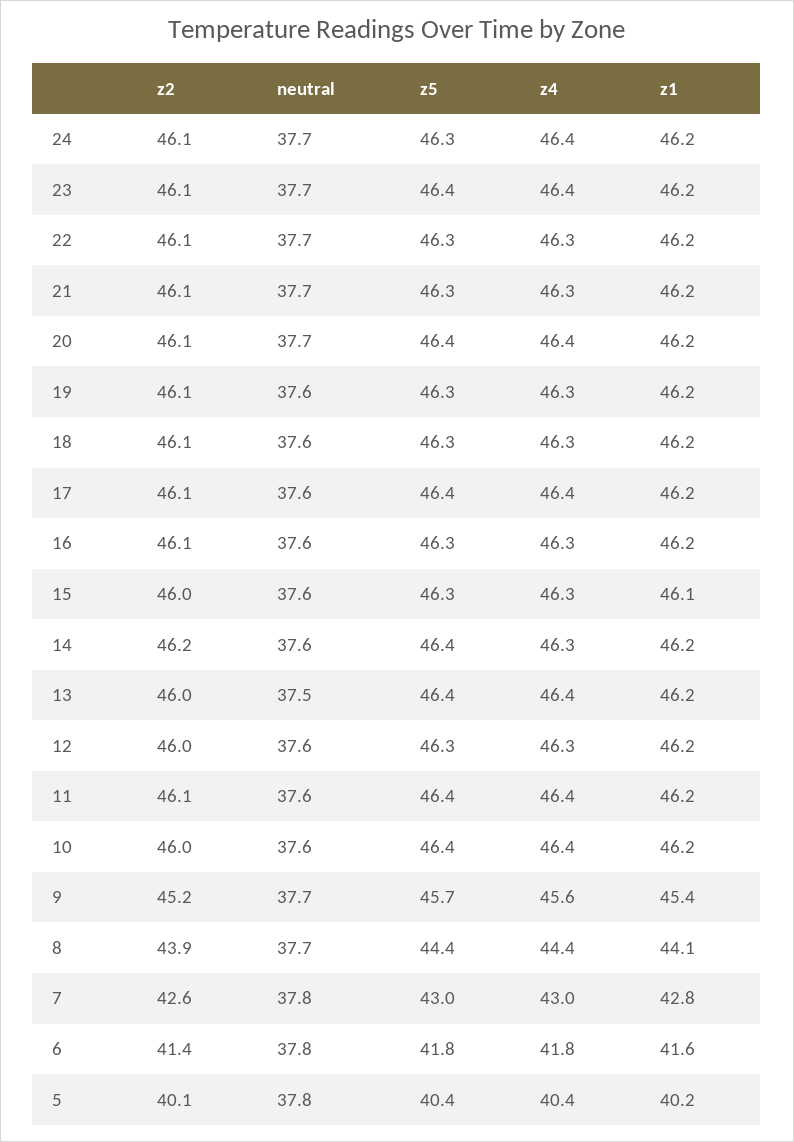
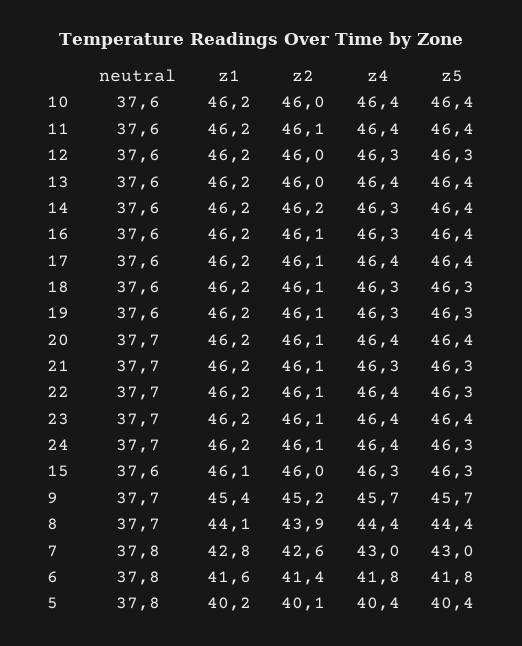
  {
    "z2": {
      "24": 46.1,
      "23": 46.1,
      "22": 46.1,
      "21": 46.1,
      "20": 46.1,
      "19": 46.1,
      "18": 46.1,
      "17": 46.1,
      "16": 46.1,
      "15": 46,
      "14": 46.2,
      "13": 46,
      "12": 46,
      "11": 46.1,
      "10": 46,
      "9": 45.2,
      "8": 43.9,
      "7": 42.6,
      "6": 41.4,
      "5": 40.1
    },
    "neutral": {
      "24": 37.7,
      "23": 37.7,
      "22": 37.7,
      "21": 37.7,
      "20": 37.7,
      "19": 37.6,
      "18": 37.6,
      "17": 37.6,
      "16": 37.6,
      "15": 37.6,
      "14": 37.6,
-     "13": 37.5,
+     "13": 37.6,
      "12": 37.6,
      "11": 37.6,
      "10": 37.6,
      "9": 37.7,
      "8": 37.7,
      "7": 37.8,
      "6": 37.8,
      "5": 37.8
    },
    "z5": {
      "24": 46.3,
      "23": 46.4,
      "22": 46.3,
      "21": 46.3,
      "20": 46.4,
      "19": 46.3,
      "18": 46.3,
      "17": 46.4,
-     "16": 46.3,
+     "16": 46.4,
      "15": 46.3,
      "14": 46.4,
      "13": 46.4,
      "12": 46.3,
      "11": 46.4,
      "10": 46.4,
      "9": 45.7,
      "8": 44.4,
      "7": 43,
      "6": 41.8,
      "5": 40.4
    },
    "z4": {
      "24": 46.4,
      "23": 46.4,
-     "22": 46.3,
+     "22": 46.4,
      "21": 46.3,
      "20": 46.4,
      "19": 46.3,
      "18": 46.3,
      "17": 46.4,
      "16": 46.3,
      "15": 46.3,
      "14": 46.3,
      "13": 46.4,
      "12": 46.3,
      "11": 46.4,
      "10": 46.4,
-     "9": 45.6,
+     "9": 45.7,
      "8": 44.4,
      "7": 43,
      "6": 41.8,
      "5": 40.4
    },
    "z1": {
      "24": 46.2,
      "23": 46.2,
      "22": 46.2,
      "21": 46.2,
      "20": 46.2,
      "19": 46.2,
      "18": 46.2,
      "17": 46.2,
      "16": 46.2,
      "15": 46.1,
      "14": 46.2,
      "13": 46.2,
      "12": 46.2,
      "11": 46.2,
      "10": 46.2,
      "9": 45.4,
      "8": 44.1,
      "7": 42.8,
      "6": 41.6,
      "5": 40.2
    }
  }

